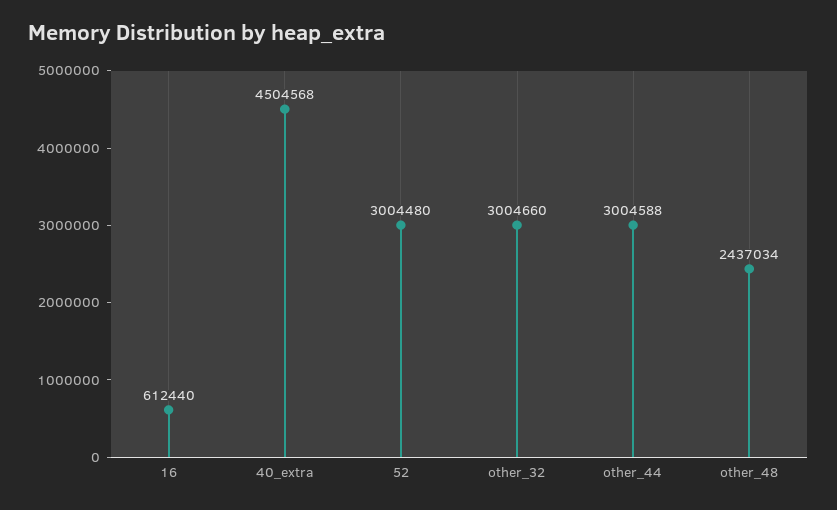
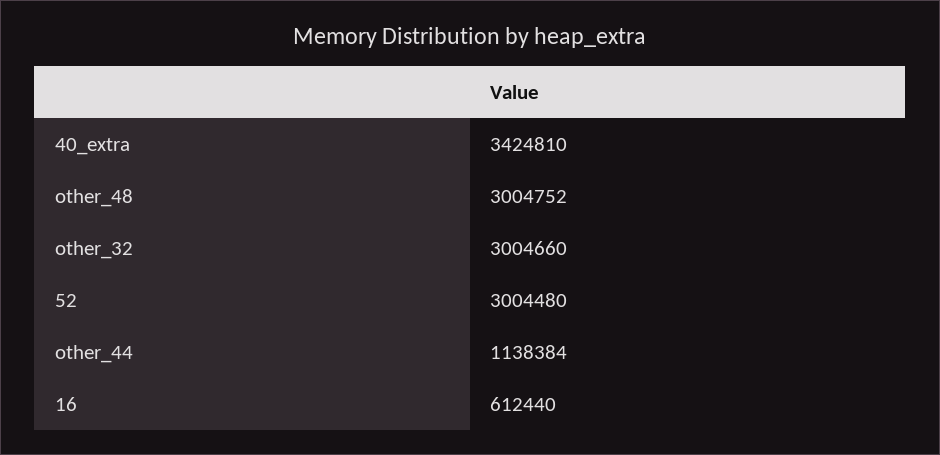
  {
    "16": 612440,
-   "40_extra": 4504568,
+   "40_extra": 3424810,
    "52": 3004480,
    "other_32": 3004660,
-   "other_44": 3004588,
+   "other_44": 1138384,
-   "other_48": 2437034
+   "other_48": 3004752
  }

